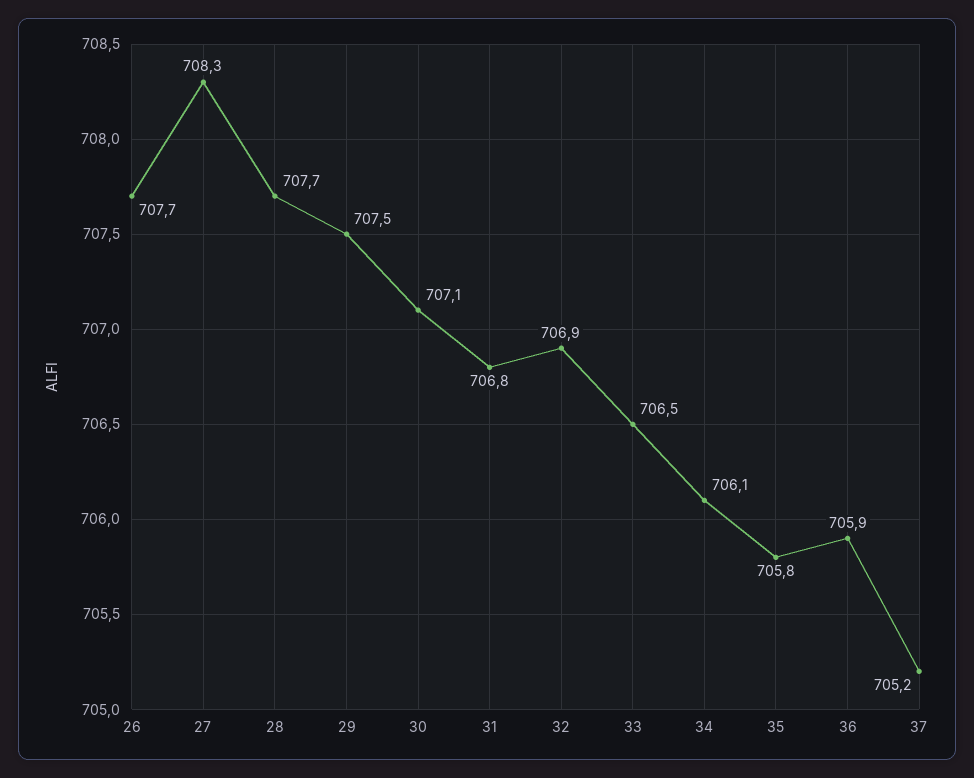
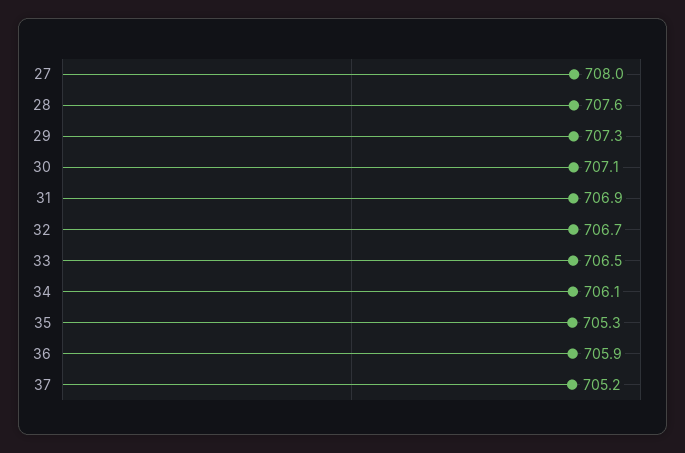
  {
-   "26": 707.7,
-   "27": 708.3,
+   "27": 708,
-   "28": 707.7,
+   "28": 707.6,
-   "29": 707.5,
+   "29": 707.3,
    "30": 707.1,
-   "31": 706.8,
+   "31": 706.9,
-   "32": 706.9,
+   "32": 706.7,
    "33": 706.5,
    "34": 706.1,
-   "35": 705.8,
+   "35": 705.3,
    "36": 705.9,
    "37": 705.2
  }

